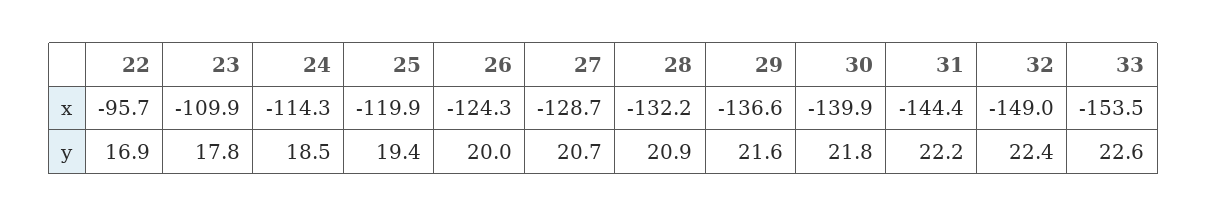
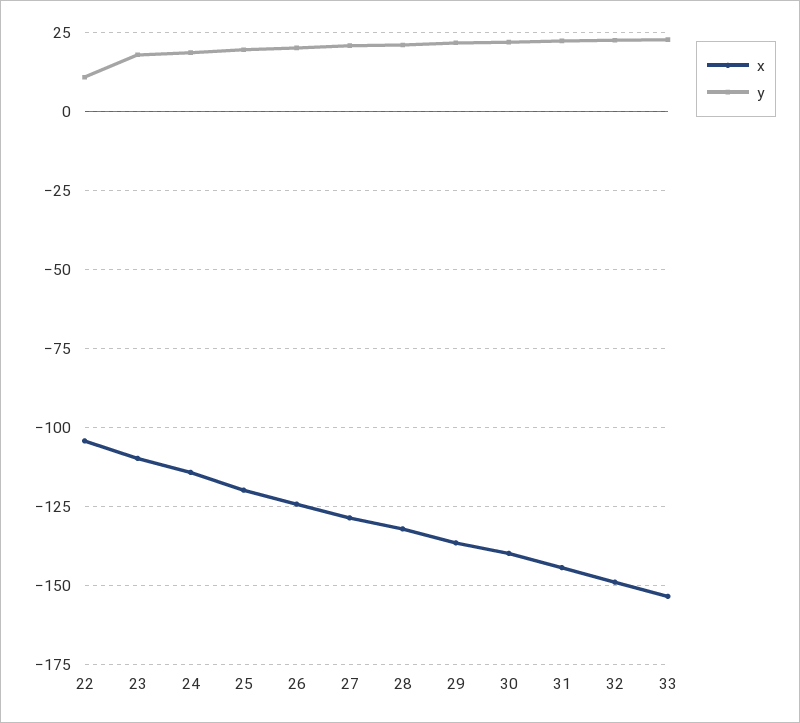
  {
    "x": {
-     "22": -95.7,
+     "22": -105,
      "23": -109.9,
      "24": -114.3,
      "25": -119.9,
      "26": -124.3,
      "27": -128.7,
      "28": -132.2,
      "29": -136.6,
      "30": -139.9,
      "31": -144.4,
      "32": -149,
      "33": -153.5
    },
    "y": {
-     "22": 16.9,
+     "22": 10,
      "23": 17.8,
      "24": 18.5,
      "25": 19.4,
      "26": 20,
      "27": 20.7,
      "28": 20.9,
      "29": 21.6,
      "30": 21.8,
      "31": 22.2,
      "32": 22.4,
      "33": 22.6
    }
  }

